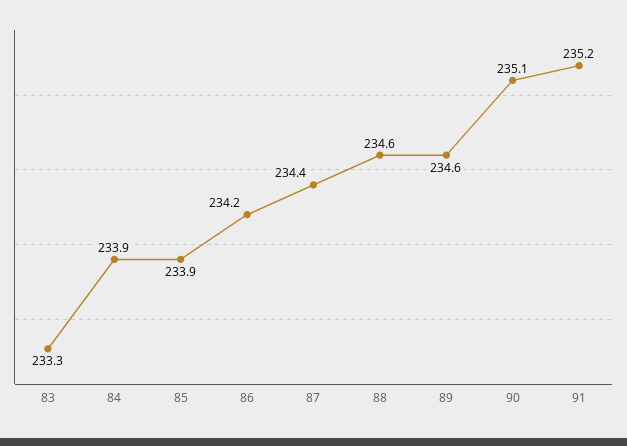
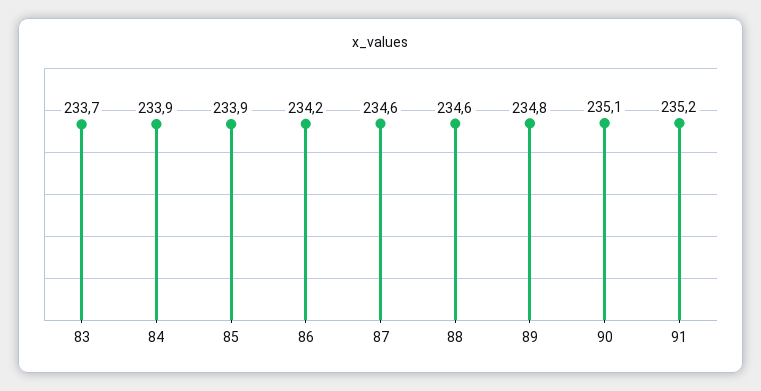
  {
-   "83": 233.3,
+   "83": 233.7,
    "84": 233.9,
    "85": 233.9,
    "86": 234.2,
-   "87": 234.4,
+   "87": 234.6,
    "88": 234.6,
-   "89": 234.6,
+   "89": 234.8,
    "90": 235.1,
    "91": 235.2
  }

